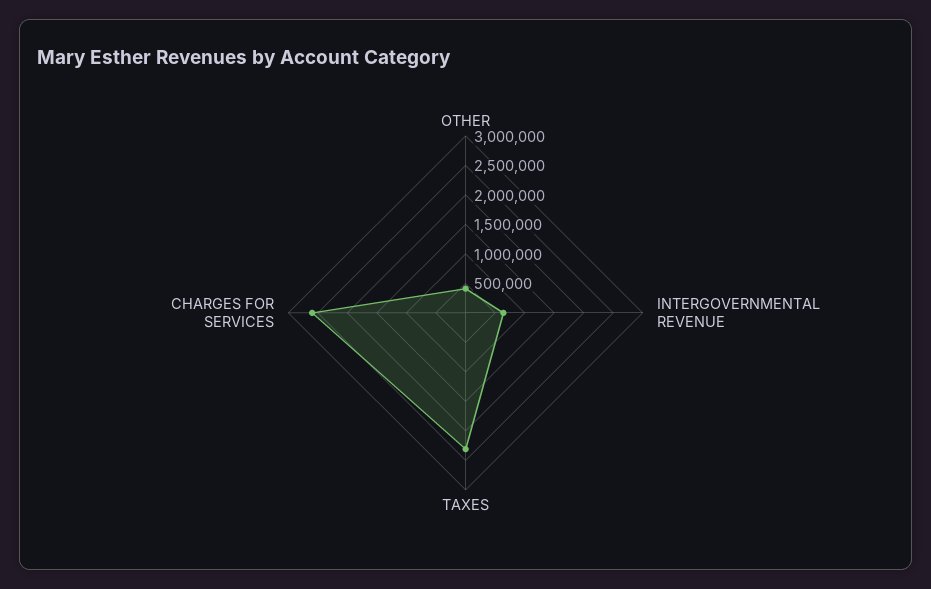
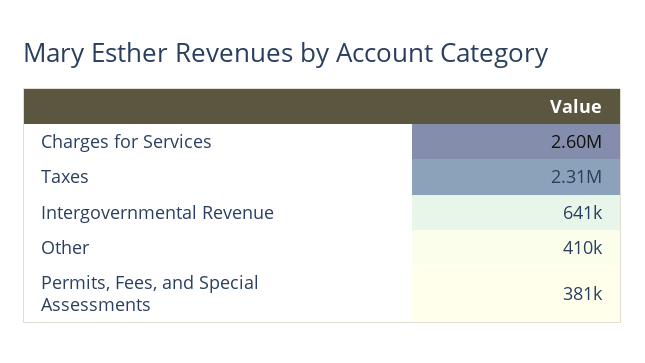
  {
    "OTHER": 410000,
    "INTERGOVERNMENTAL REVENUE": 641000,
    "TAXES": 2310000,
-   "CHARGES FOR SERVICES": 2600000
+   "CHARGES FOR SERVICES": 2600000,
+   "Permits, Fees, and Special Assessments": 381000
  }

